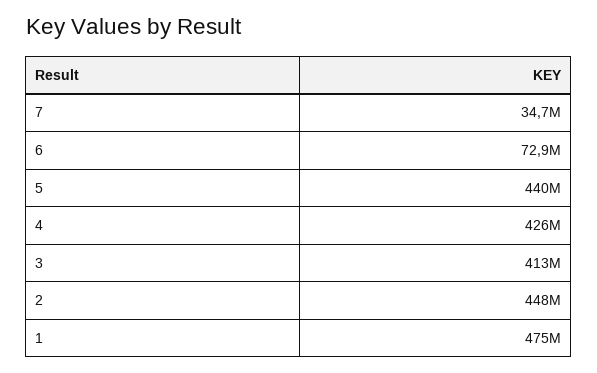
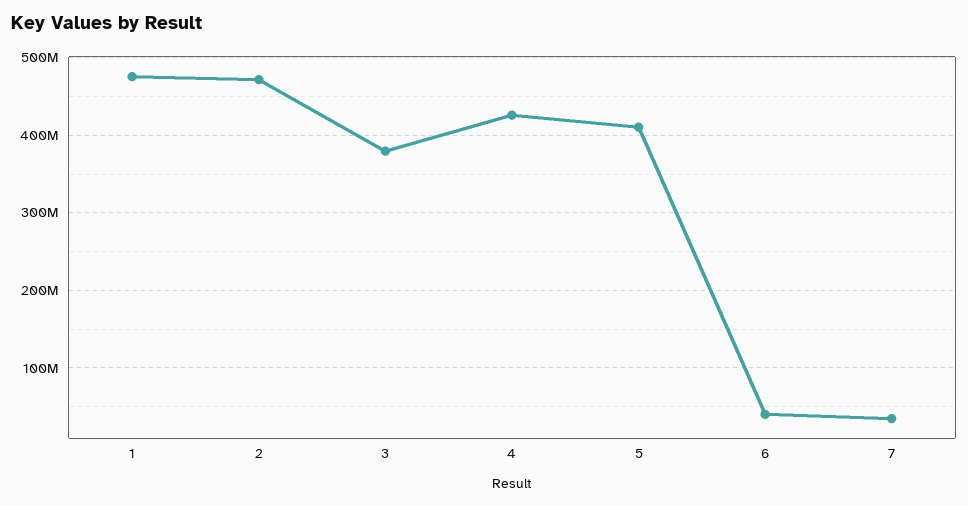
  {
    "7": 34700000,
-   "6": 72900000,
+   "6": 40000000,
-   "5": 440000000,
+   "5": 410000000,
    "4": 426000000,
-   "3": 413000000,
+   "3": 380000000,
-   "2": 448000000,
+   "2": 470000000,
    "1": 475000000
  }

